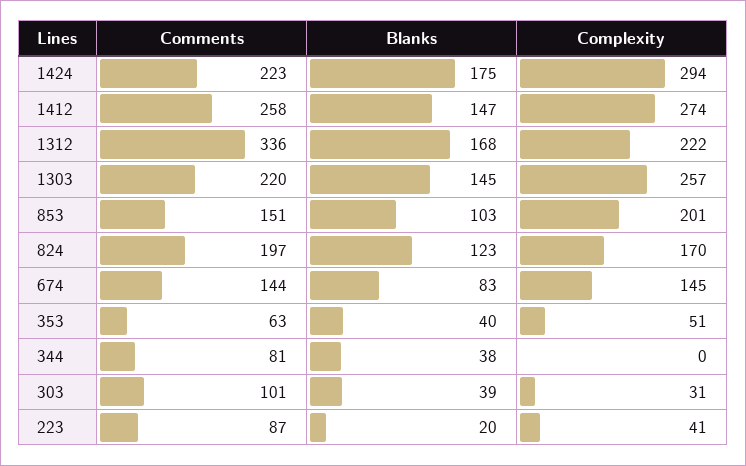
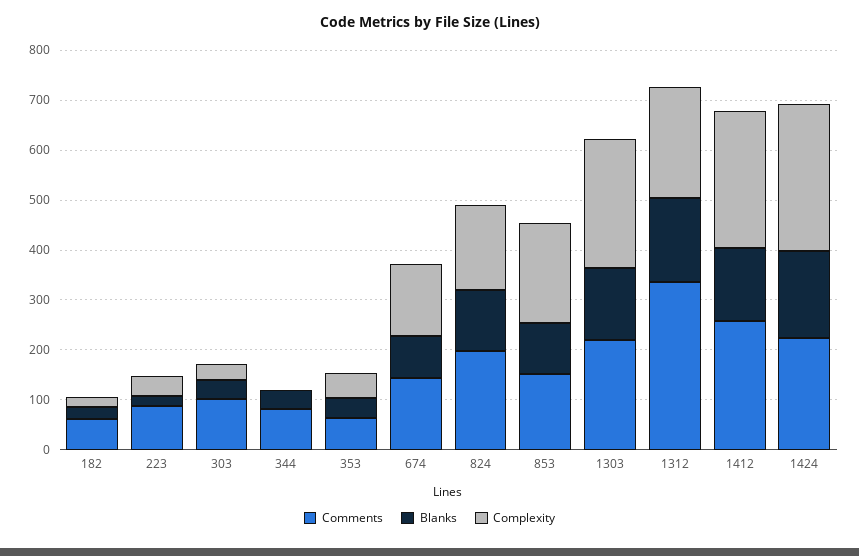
  {
    "Comments": {
      "1424": 223,
      "1412": 258,
      "1312": 336,
      "1303": 220,
      "853": 151,
      "824": 197,
      "674": 144,
      "353": 63,
      "344": 81,
      "303": 101,
-     "223": 87
+     "223": 87,
+     "182": 60
    },
    "Blanks": {
      "1424": 175,
      "1412": 147,
      "1312": 168,
      "1303": 145,
      "853": 103,
      "824": 123,
      "674": 83,
      "353": 40,
      "344": 38,
      "303": 39,
-     "223": 20
+     "223": 20,
+     "182": 20
    },
    "Complexity": {
      "1424": 294,
      "1412": 274,
      "1312": 222,
      "1303": 257,
      "853": 201,
      "824": 170,
      "674": 145,
      "353": 51,
      "344": 0,
      "303": 31,
-     "223": 41
+     "223": 41,
+     "182": 20
    }
  }

